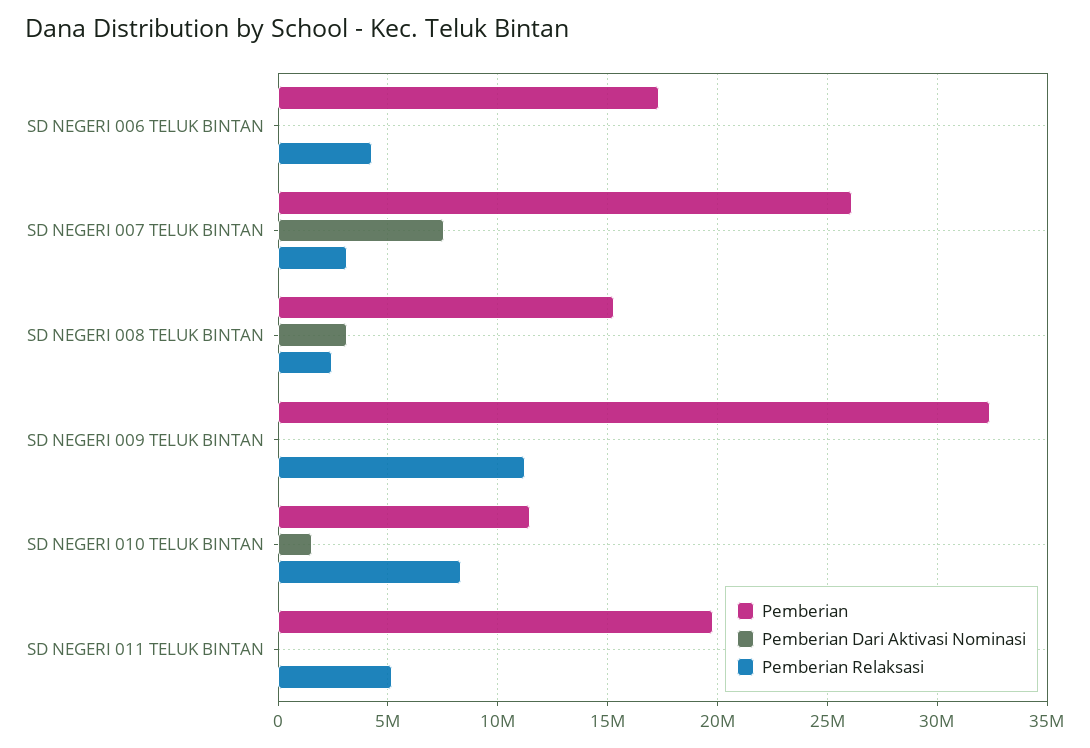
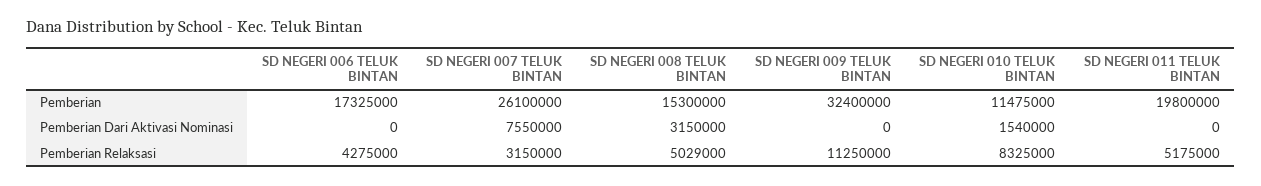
  {
    "Pemberian": {
      "SD NEGERI 006 TELUK BINTAN": 17325000,
      "SD NEGERI 007 TELUK BINTAN": 26100000,
      "SD NEGERI 008 TELUK BINTAN": 15300000,
      "SD NEGERI 009 TELUK BINTAN": 32400000,
      "SD NEGERI 010 TELUK BINTAN": 11475000,
      "SD NEGERI 011 TELUK BINTAN": 19800000
    },
    "Pemberian Dari Aktivasi Nominasi": {
      "SD NEGERI 006 TELUK BINTAN": 0,
      "SD NEGERI 007 TELUK BINTAN": 7550000,
      "SD NEGERI 008 TELUK BINTAN": 3150000,
      "SD NEGERI 009 TELUK BINTAN": 0,
      "SD NEGERI 010 TELUK BINTAN": 1540000,
      "SD NEGERI 011 TELUK BINTAN": 0
    },
    "Pemberian Relaksasi": {
      "SD NEGERI 006 TELUK BINTAN": 4275000,
      "SD NEGERI 007 TELUK BINTAN": 3150000,
-     "SD NEGERI 008 TELUK BINTAN": 2500000,
+     "SD NEGERI 008 TELUK BINTAN": 5029000,
      "SD NEGERI 009 TELUK BINTAN": 11250000,
      "SD NEGERI 010 TELUK BINTAN": 8325000,
      "SD NEGERI 011 TELUK BINTAN": 5175000
    }
  }

